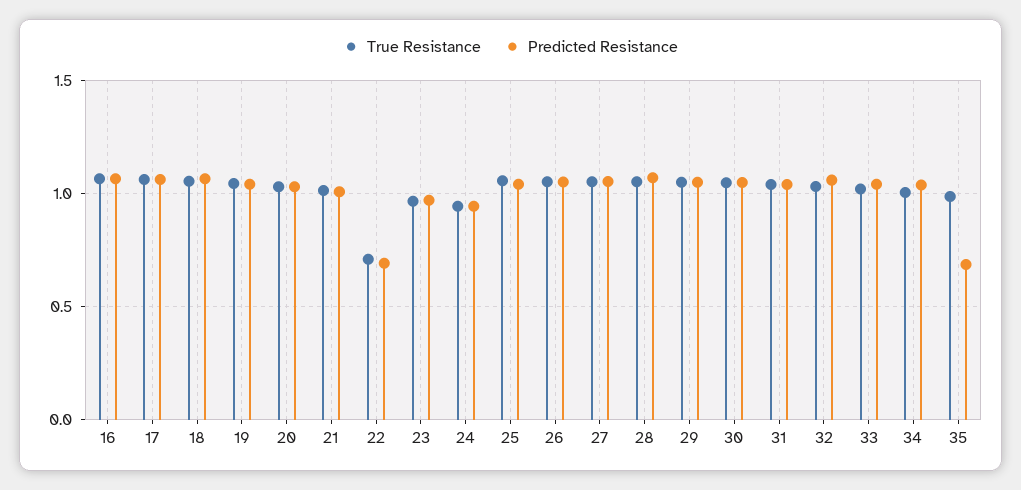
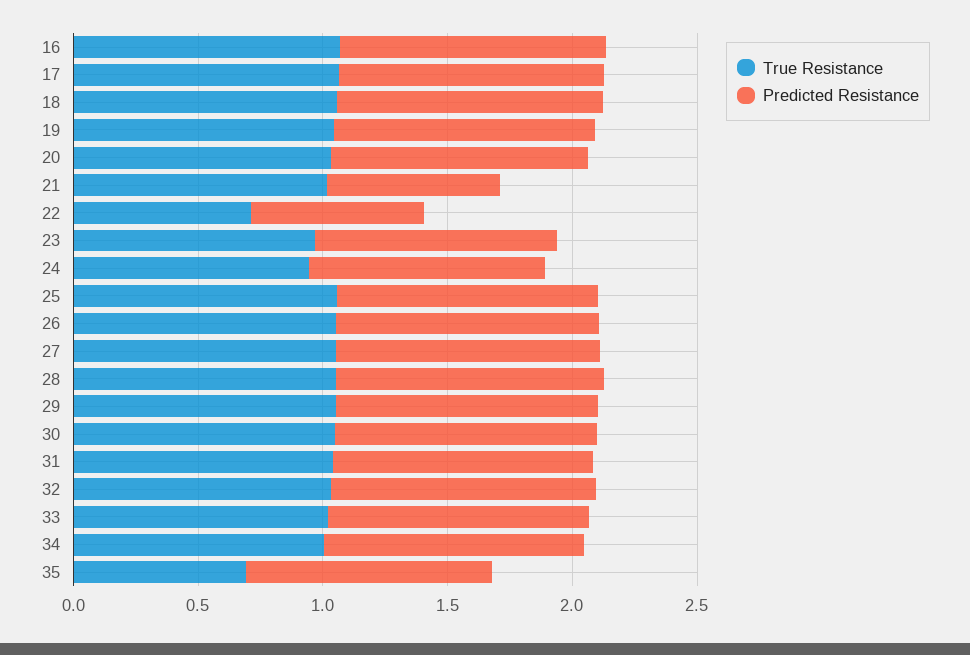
  {
    "True Resistance": {
      "16": 1.05,
      "17": 1.05,
      "18": 1.05,
      "19": 1.05,
      "20": 1.05,
      "21": 1,
      "22": 0.7,
      "23": 0.95,
      "24": 0.95,
      "25": 1.05,
      "26": 1.05,
      "27": 1.05,
      "28": 1.05,
      "29": 1.05,
      "30": 1.05,
      "31": 1.05,
      "32": 1.05,
      "33": 1,
      "34": 1,
-     "35": 1
+     "35": 0.7
    },
    "Predicted Resistance": {
      "16": 1.05,
      "17": 1.05,
      "18": 1.05,
      "19": 1.05,
      "20": 1.05,
-     "21": 1,
+     "21": 0.7,
      "22": 0.7,
      "23": 0.95,
      "24": 0.95,
      "25": 1.05,
      "26": 1.05,
      "27": 1.05,
      "28": 1.05,
      "29": 1.05,
      "30": 1.05,
      "31": 1.05,
      "32": 1.05,
      "33": 1.05,
      "34": 1.05,
-     "35": 0.7
+     "35": 1
    }
  }

